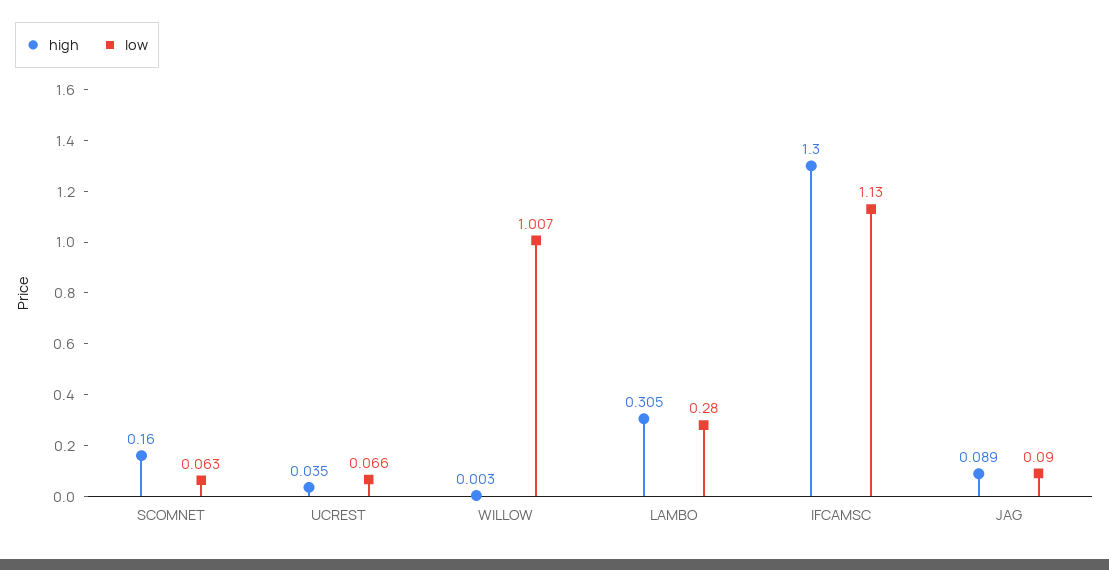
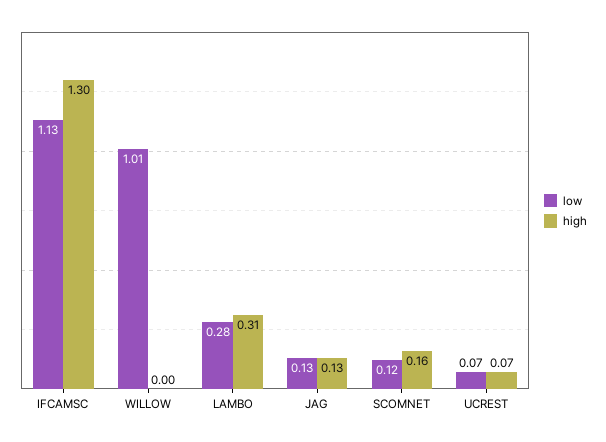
  {
    "high": {
      "SCOMNET": 0.16,
-     "UCREST": 0.035,
+     "UCREST": 0.07,
      "WILLOW": 0.003,
      "LAMBO": 0.305,
      "IFCAMSC": 1.3,
-     "JAG": 0.089
+     "JAG": 0.13
    },
    "low": {
-     "SCOMNET": 0.063,
+     "SCOMNET": 0.12,
      "UCREST": 0.066,
      "WILLOW": 1.007,
      "LAMBO": 0.28,
      "IFCAMSC": 1.13,
-     "JAG": 0.09
+     "JAG": 0.13
    }
  }

